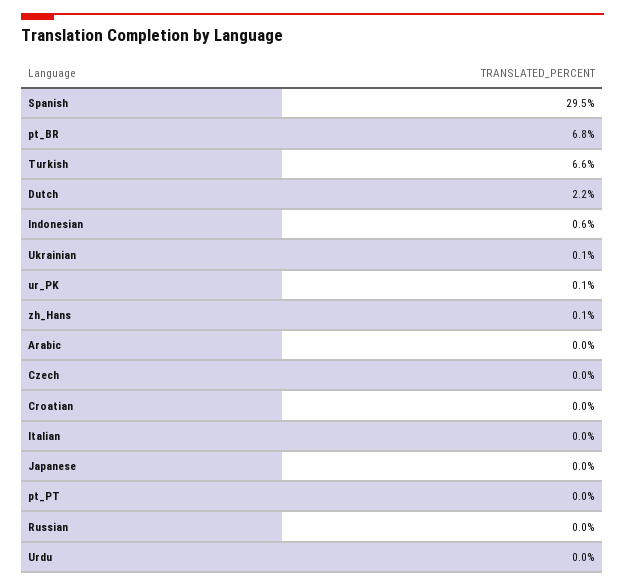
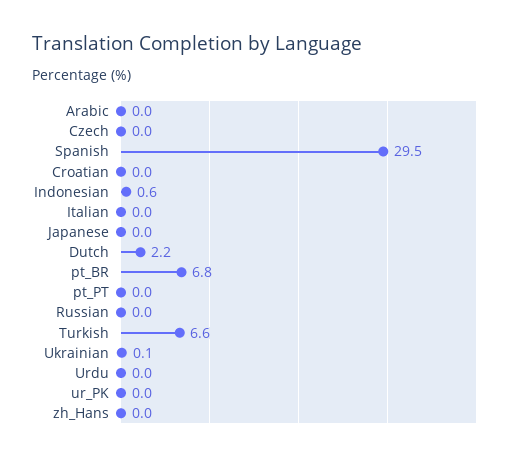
  {
    "Spanish": 29.5,
    "pt_BR": 6.8,
    "Turkish": 6.6,
    "Dutch": 2.2,
    "Indonesian": 0.6,
    "Ukrainian": 0.1,
-   "ur_PK": 0.1,
+   "ur_PK": 0,
-   "zh_Hans": 0.1,
+   "zh_Hans": 0,
    "Arabic": 0,
    "Czech": 0,
    "Croatian": 0,
    "Italian": 0,
    "Japanese": 0,
    "pt_PT": 0,
    "Russian": 0,
    "Urdu": 0
  }

